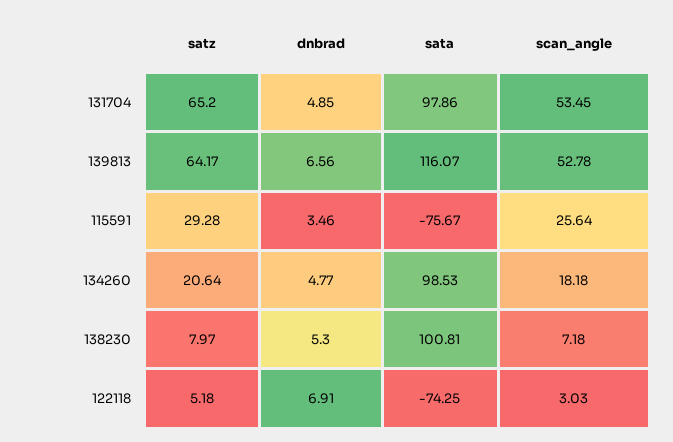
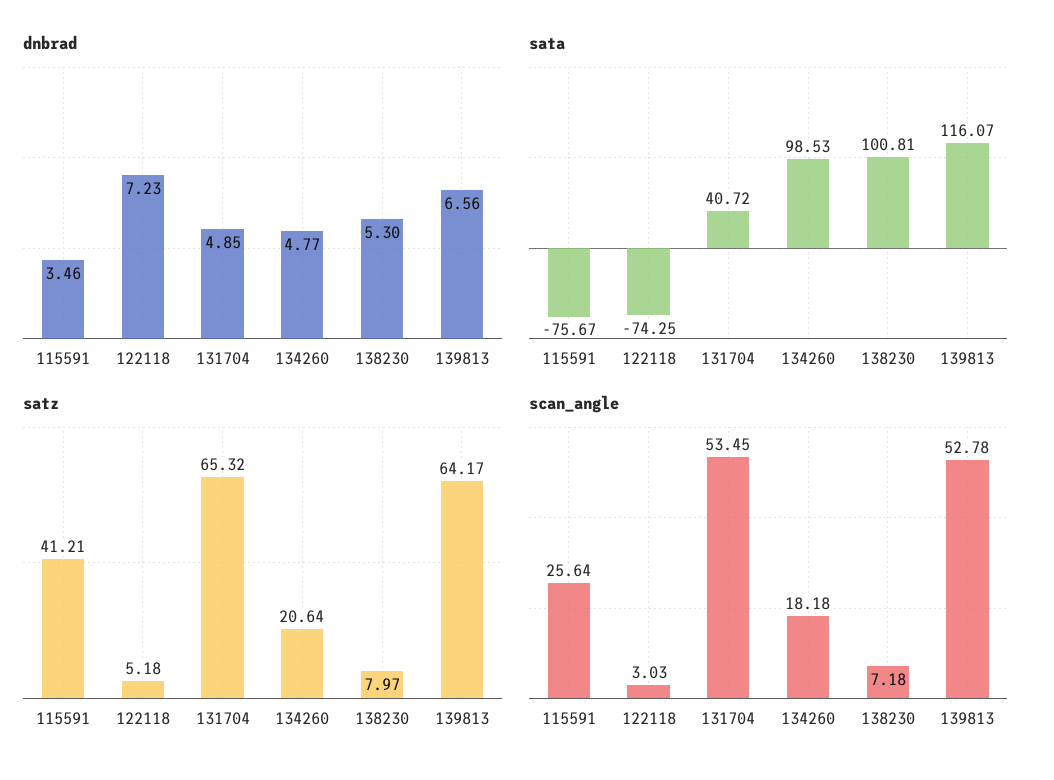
  {
    "satz": {
-     "131704": 65.2,
+     "131704": 65.32,
      "139813": 64.17,
-     "115591": 29.28,
+     "115591": 41.21,
      "134260": 20.64,
      "138230": 7.97,
      "122118": 5.18
    },
    "dnbrad": {
      "131704": 4.85,
      "139813": 6.56,
      "115591": 3.46,
      "134260": 4.77,
      "138230": 5.3,
-     "122118": 6.91
+     "122118": 7.23
    },
    "sata": {
-     "131704": 97.86,
+     "131704": 40.72,
      "139813": 116.07,
      "115591": -75.67,
      "134260": 98.53,
      "138230": 100.81,
      "122118": -74.25
    },
    "scan_angle": {
      "131704": 53.45,
      "139813": 52.78,
      "115591": 25.64,
      "134260": 18.18,
      "138230": 7.18,
      "122118": 3.03
    }
  }

